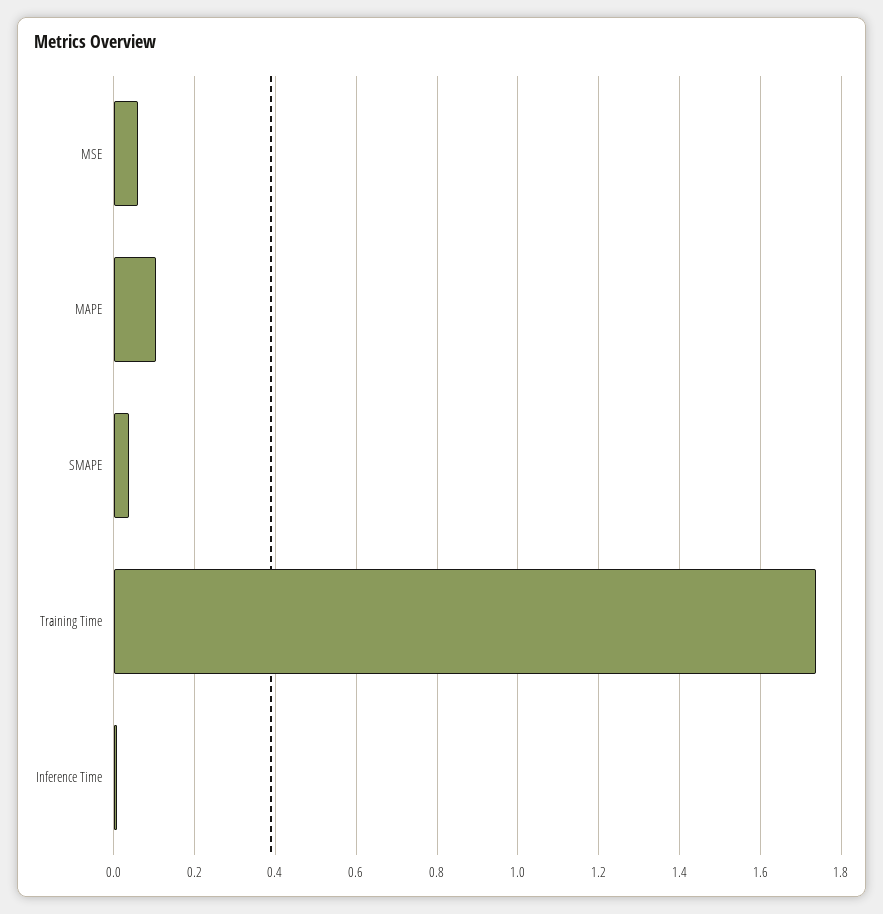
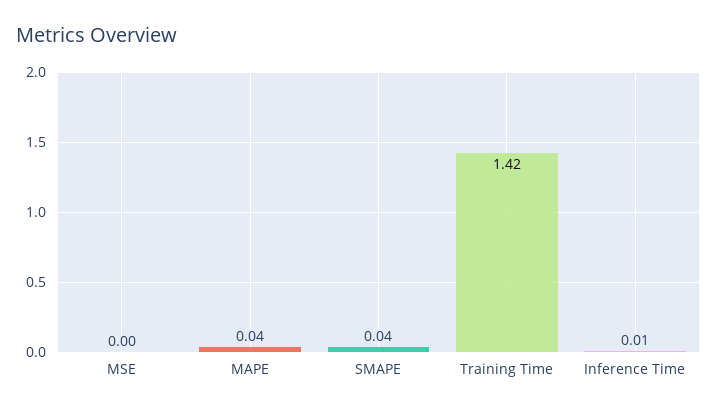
  {
-   "MSE": 0.06,
+   "MSE": 0,
-   "MAPE": 0.1,
+   "MAPE": 0.04,
    "SMAPE": 0.04,
-   "Training Time": 1.74,
+   "Training Time": 1.42,
    "Inference Time": 0.01
  }

